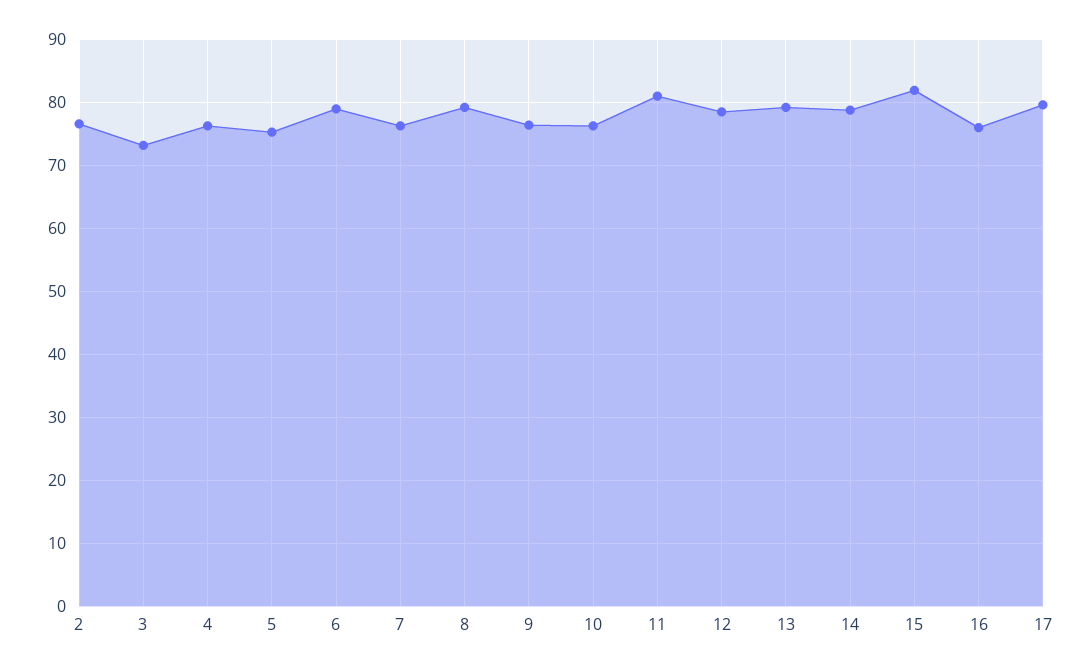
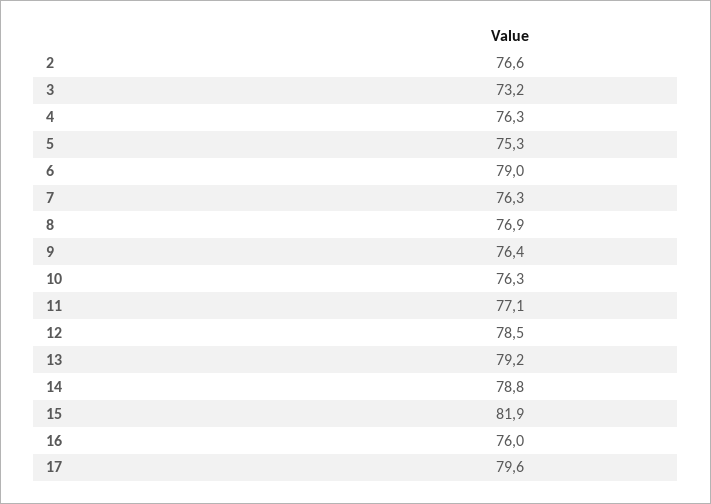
  {
    "2": 76.6,
    "3": 73.2,
    "4": 76.3,
    "5": 75.3,
    "6": 79,
    "7": 76.3,
-   "8": 79,
+   "8": 76.9,
    "9": 76.4,
    "10": 76.3,
-   "11": 81,
+   "11": 77.1,
    "12": 78.5,
    "13": 79.2,
    "14": 78.8,
    "15": 81.9,
    "16": 76,
    "17": 79.6
  }

